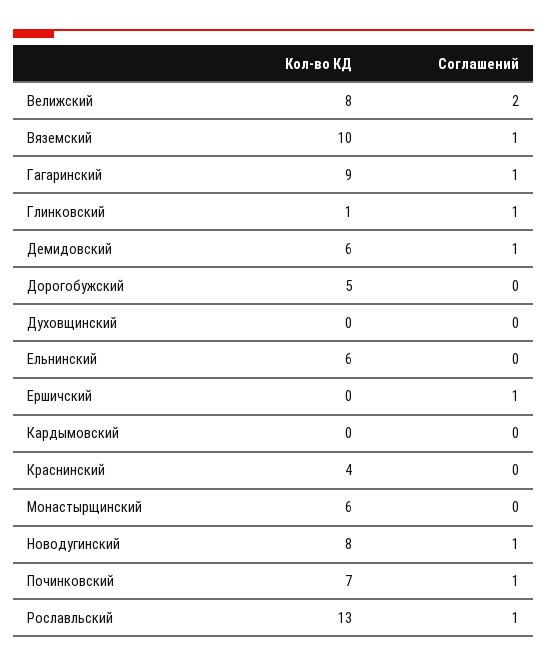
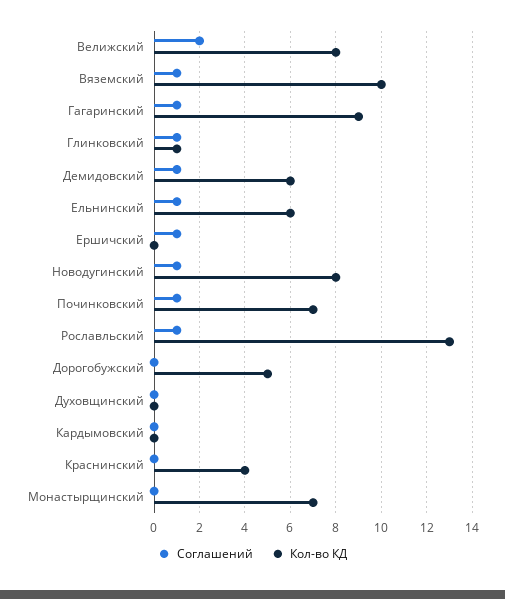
  {
    "Кол-во КД": {
      "Велижский": 8,
      "Вяземский": 10,
      "Гагаринский": 9,
      "Глинковский": 1,
      "Демидовский": 6,
      "Дорогобужский": 5,
      "Духовщинский": 0,
      "Ельнинский": 6,
      "Ершичский": 0,
      "Кардымовский": 0,
      "Краснинский": 4,
-     "Монастырщинский": 6,
+     "Монастырщинский": 7,
      "Новодугинский": 8,
      "Починковский": 7,
      "Рославльский": 13
    },
    "Соглашений": {
      "Велижский": 2,
      "Вяземский": 1,
      "Гагаринский": 1,
      "Глинковский": 1,
      "Демидовский": 1,
      "Дорогобужский": 0,
      "Духовщинский": 0,
-     "Ельнинский": 0,
+     "Ельнинский": 1,
      "Ершичский": 1,
      "Кардымовский": 0,
      "Краснинский": 0,
      "Монастырщинский": 0,
      "Новодугинский": 1,
      "Починковский": 1,
      "Рославльский": 1
    }
  }

